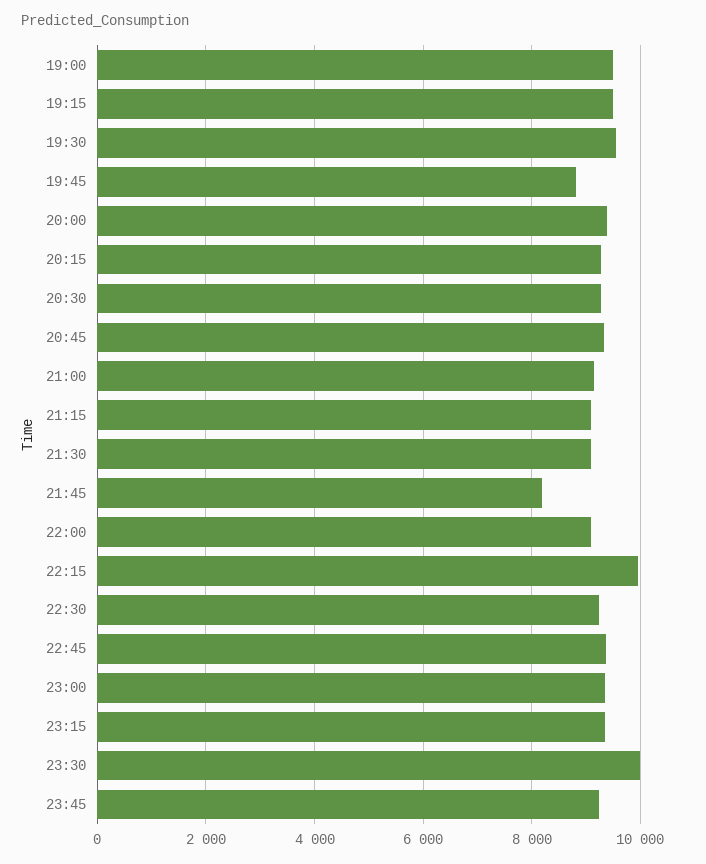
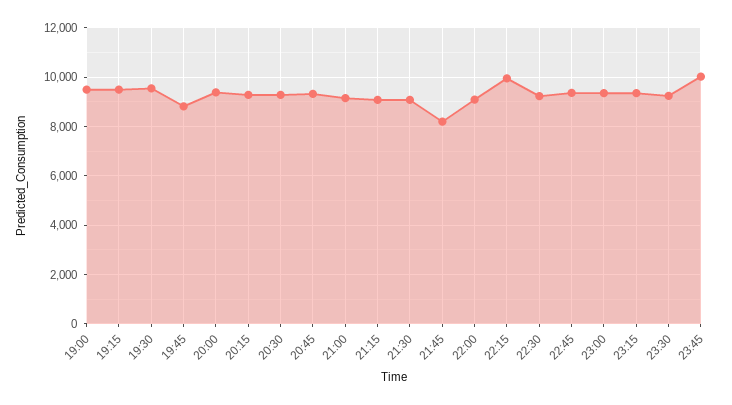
  {
    "19:00": 9400,
    "19:15": 9400,
    "19:30": 9600,
    "19:45": 8800,
    "20:00": 9400,
    "20:15": 9200,
    "20:30": 9200,
    "20:45": 9400,
    "21:00": 9200,
    "21:15": 9000,
    "21:30": 9000,
    "21:45": 8200,
    "22:00": 9000,
    "22:15": 10000,
    "22:30": 9200,
    "22:45": 9400,
    "23:00": 9400,
    "23:15": 9400,
-   "23:30": 10000,
+   "23:30": 9250,
-   "23:45": 9200
+   "23:45": 10000
  }

